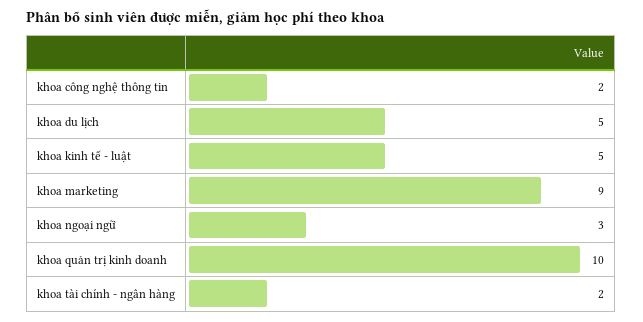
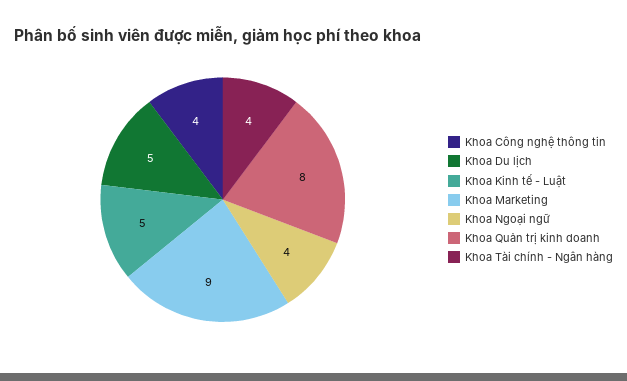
  {
-   "khoa công nghệ thông tin": 2,
+   "khoa công nghệ thông tin": 4,
    "khoa du lịch": 5,
    "khoa kinh tế - luật": 5,
    "khoa marketing": 9,
-   "khoa ngoại ngữ": 3,
+   "khoa ngoại ngữ": 4,
-   "khoa quản trị kinh doanh": 10,
+   "khoa quản trị kinh doanh": 8,
-   "khoa tài chính - ngân hàng": 2
+   "khoa tài chính - ngân hàng": 4
  }

